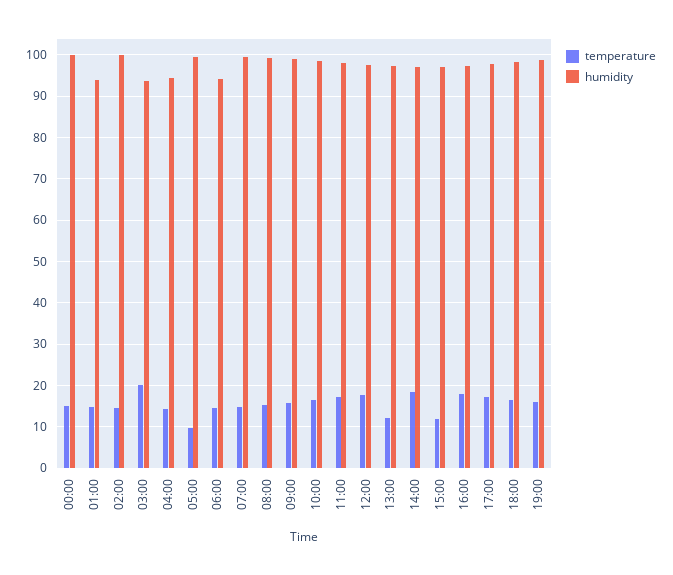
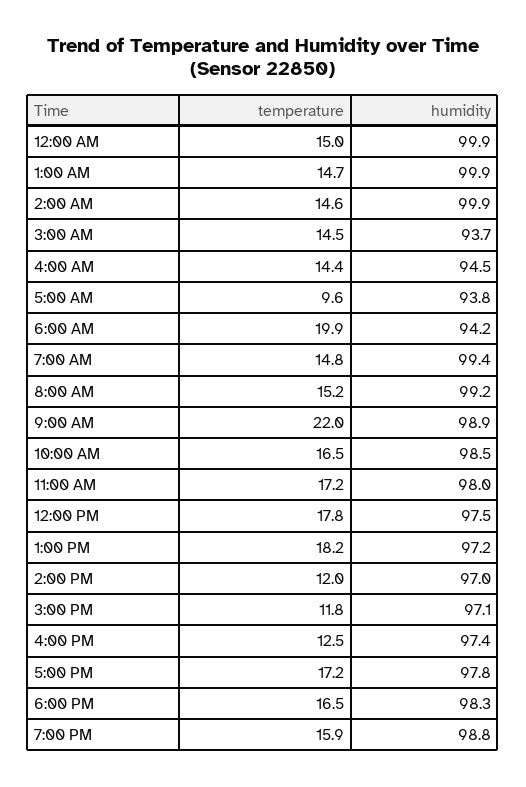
  {
    "temperature": {
      "00:00": 15,
      "01:00": 14.7,
      "02:00": 14.6,
-     "03:00": 20,
+     "03:00": 14.5,
      "04:00": 14.4,
      "05:00": 9.6,
-     "06:00": 14,
+     "06:00": 19.9,
      "07:00": 14.8,
      "08:00": 15.2,
-     "09:00": 16,
+     "09:00": 22,
      "10:00": 16.5,
      "11:00": 17.2,
      "12:00": 17.8,
-     "13:00": 12,
+     "13:00": 18.2,
-     "14:00": 18,
+     "14:00": 12,
      "15:00": 11.8,
-     "16:00": 18,
+     "16:00": 12.5,
      "17:00": 17.2,
      "18:00": 16.5,
      "19:00": 15.9
    },
    "humidity": {
      "00:00": 99.9,
-     "01:00": 94,
+     "01:00": 99.9,
      "02:00": 99.9,
      "03:00": 93.7,
      "04:00": 94.5,
-     "05:00": 100,
+     "05:00": 93.8,
      "06:00": 94.2,
      "07:00": 99.4,
      "08:00": 99.2,
      "09:00": 98.9,
      "10:00": 98.5,
      "11:00": 98,
      "12:00": 97.5,
      "13:00": 97.2,
      "14:00": 97,
      "15:00": 97.1,
      "16:00": 97.4,
      "17:00": 97.8,
      "18:00": 98.3,
      "19:00": 98.8
    }
  }

